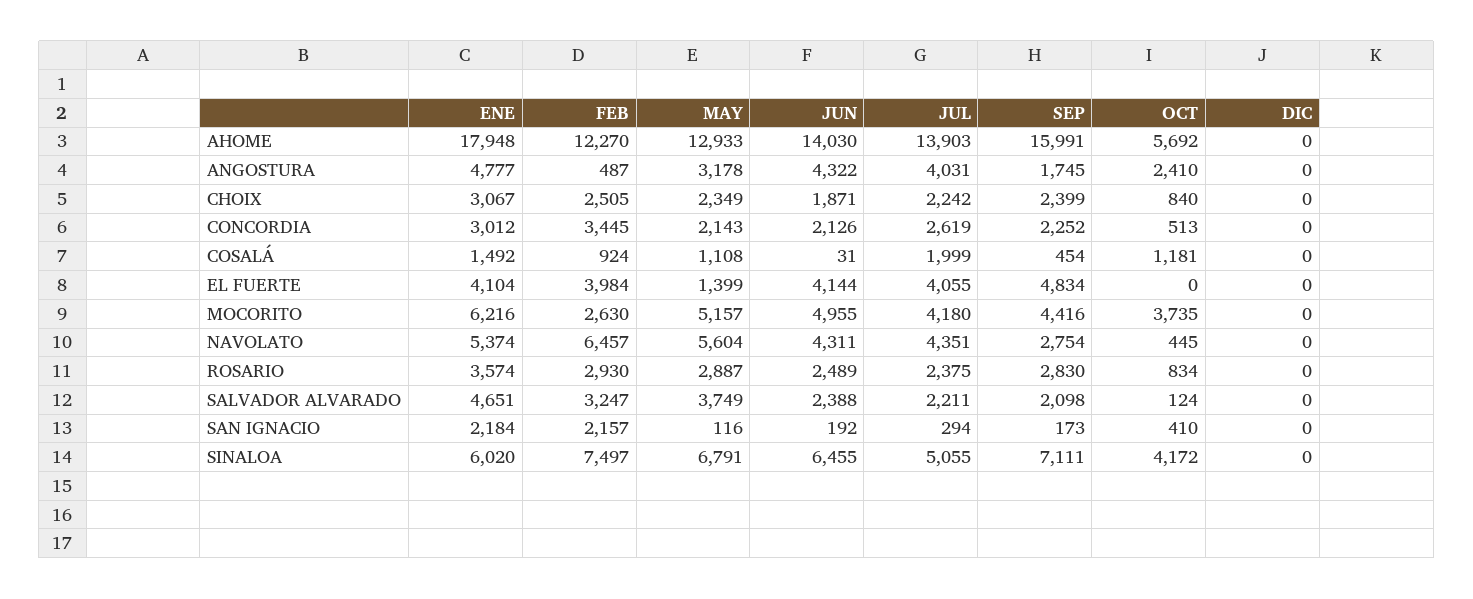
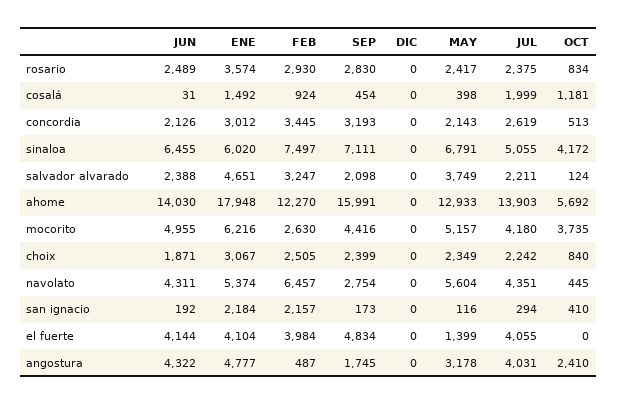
  {
    "ENE": {
      "AHOME": 17948,
      "ANGOSTURA": 4777,
      "CHOIX": 3067,
      "CONCORDIA": 3012,
      "COSALÁ": 1492,
      "EL FUERTE": 4104,
      "MOCORITO": 6216,
      "NAVOLATO": 5374,
      "ROSARIO": 3574,
      "SALVADOR ALVARADO": 4651,
      "SAN IGNACIO": 2184,
      "SINALOA": 6020
    },
    "FEB": {
      "AHOME": 12270,
      "ANGOSTURA": 487,
      "CHOIX": 2505,
      "CONCORDIA": 3445,
      "COSALÁ": 924,
      "EL FUERTE": 3984,
      "MOCORITO": 2630,
      "NAVOLATO": 6457,
      "ROSARIO": 2930,
      "SALVADOR ALVARADO": 3247,
      "SAN IGNACIO": 2157,
      "SINALOA": 7497
    },
    "MAY": {
      "AHOME": 12933,
      "ANGOSTURA": 3178,
      "CHOIX": 2349,
      "CONCORDIA": 2143,
-     "COSALÁ": 1108,
+     "COSALÁ": 398,
      "EL FUERTE": 1399,
      "MOCORITO": 5157,
      "NAVOLATO": 5604,
-     "ROSARIO": 2887,
+     "ROSARIO": 2417,
      "SALVADOR ALVARADO": 3749,
      "SAN IGNACIO": 116,
      "SINALOA": 6791
    },
    "JUN": {
      "AHOME": 14030,
      "ANGOSTURA": 4322,
      "CHOIX": 1871,
      "CONCORDIA": 2126,
      "COSALÁ": 31,
      "EL FUERTE": 4144,
      "MOCORITO": 4955,
      "NAVOLATO": 4311,
      "ROSARIO": 2489,
      "SALVADOR ALVARADO": 2388,
      "SAN IGNACIO": 192,
      "SINALOA": 6455
    },
    "JUL": {
      "AHOME": 13903,
      "ANGOSTURA": 4031,
      "CHOIX": 2242,
      "CONCORDIA": 2619,
      "COSALÁ": 1999,
      "EL FUERTE": 4055,
      "MOCORITO": 4180,
      "NAVOLATO": 4351,
      "ROSARIO": 2375,
      "SALVADOR ALVARADO": 2211,
      "SAN IGNACIO": 294,
      "SINALOA": 5055
    },
    "SEP": {
      "AHOME": 15991,
      "ANGOSTURA": 1745,
      "CHOIX": 2399,
-     "CONCORDIA": 2252,
+     "CONCORDIA": 3193,
      "COSALÁ": 454,
      "EL FUERTE": 4834,
      "MOCORITO": 4416,
      "NAVOLATO": 2754,
      "ROSARIO": 2830,
      "SALVADOR ALVARADO": 2098,
      "SAN IGNACIO": 173,
      "SINALOA": 7111
    },
    "OCT": {
      "AHOME": 5692,
      "ANGOSTURA": 2410,
      "CHOIX": 840,
      "CONCORDIA": 513,
      "COSALÁ": 1181,
      "EL FUERTE": 0,
      "MOCORITO": 3735,
      "NAVOLATO": 445,
      "ROSARIO": 834,
      "SALVADOR ALVARADO": 124,
      "SAN IGNACIO": 410,
      "SINALOA": 4172
    },
    "DIC": {
      "AHOME": 0,
      "ANGOSTURA": 0,
      "CHOIX": 0,
      "CONCORDIA": 0,
      "COSALÁ": 0,
      "EL FUERTE": 0,
      "MOCORITO": 0,
      "NAVOLATO": 0,
      "ROSARIO": 0,
      "SALVADOR ALVARADO": 0,
      "SAN IGNACIO": 0,
      "SINALOA": 0
    }
  }

